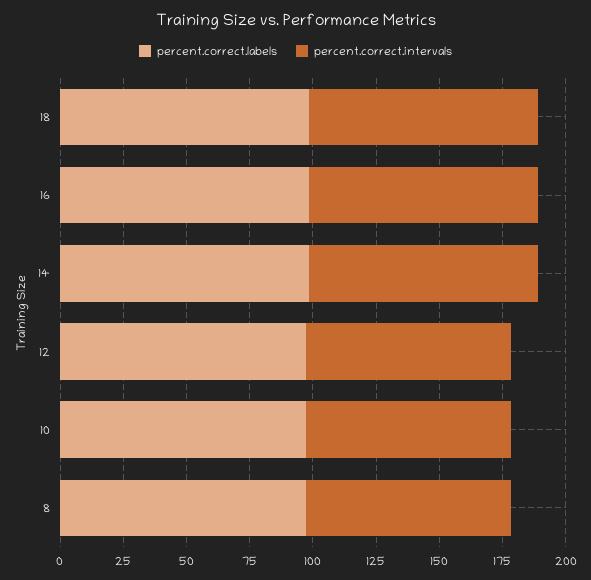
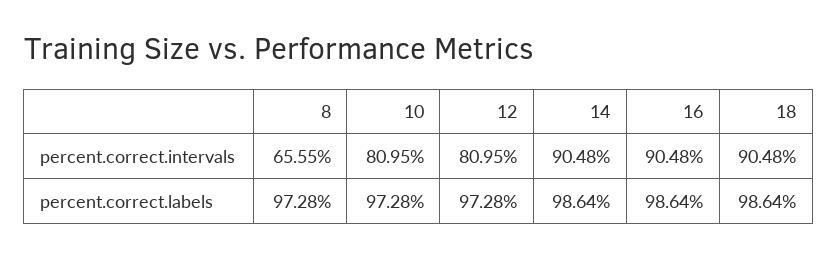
  {
    "percent.correct.labels": {
      "18": 98.64,
      "16": 98.64,
      "14": 98.64,
      "12": 97.28,
      "10": 97.28,
      "8": 97.28
    },
    "percent.correct.intervals": {
      "18": 90.48,
      "16": 90.48,
      "14": 90.48,
      "12": 80.95,
      "10": 80.95,
-     "8": 80
+     "8": 65.55
    }
  }

